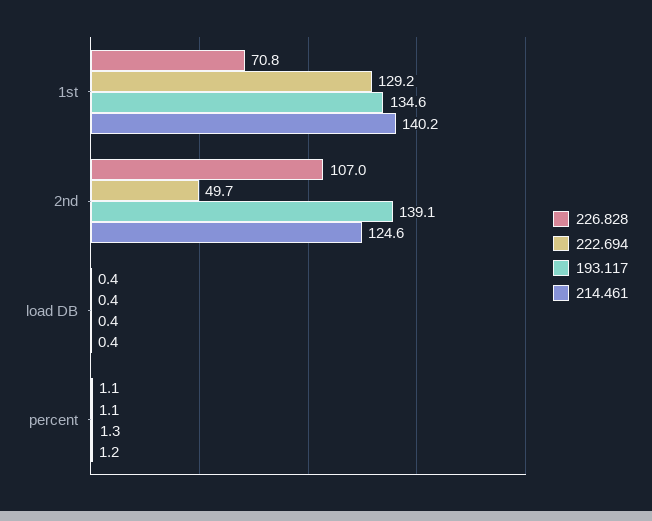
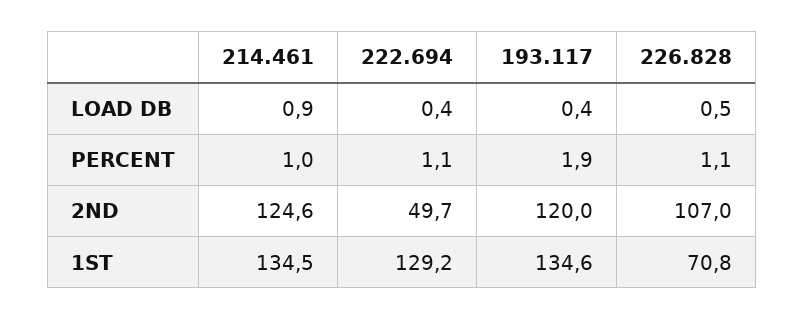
  {
    "226.828": {
      "1st": 70.8,
      "2nd": 107,
-     "load DB": 0.4,
+     "load DB": 0.5,
      "percent": 1.1
    },
    "222.694": {
      "1st": 129.2,
      "2nd": 49.7,
      "load DB": 0.4,
      "percent": 1.1
    },
    "193.117": {
      "1st": 134.6,
-     "2nd": 139.1,
+     "2nd": 120,
      "load DB": 0.4,
-     "percent": 1.3
+     "percent": 1.9
    },
    "214.461": {
-     "1st": 140.2,
+     "1st": 134.5,
      "2nd": 124.6,
-     "load DB": 0.4,
+     "load DB": 0.9,
-     "percent": 1.2
+     "percent": 1
    }
  }

